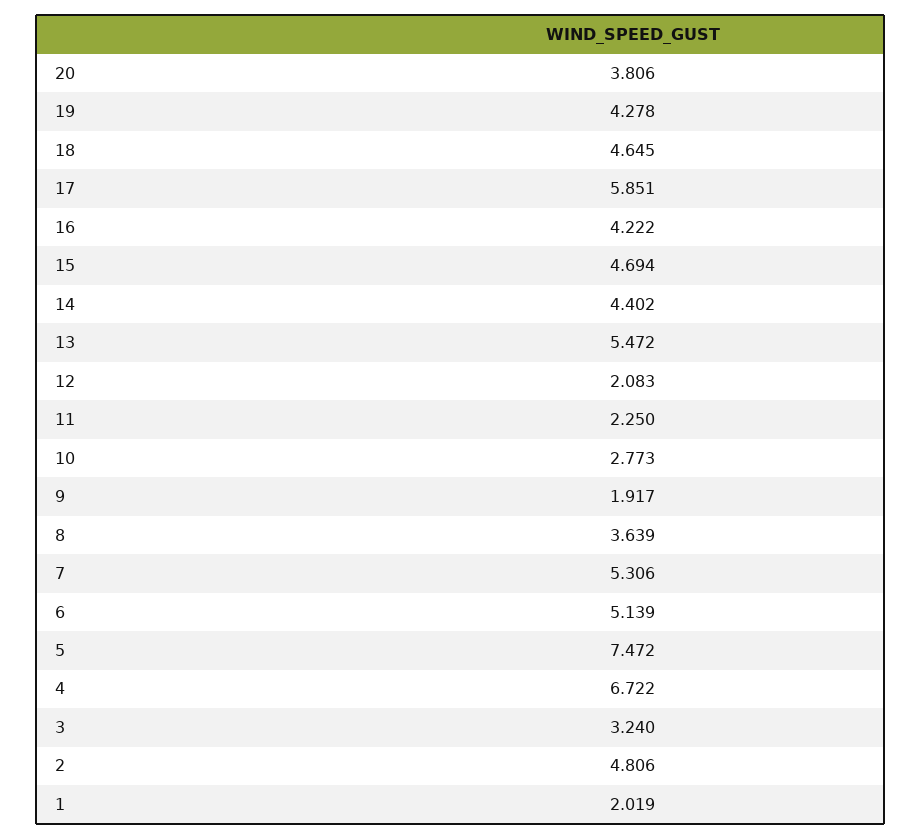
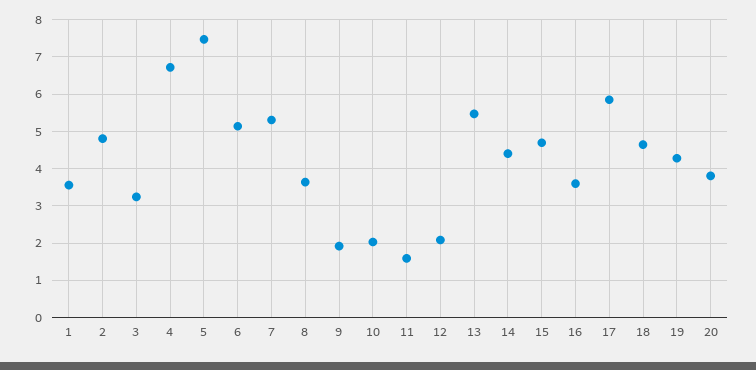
  {
    "20": 3.806,
    "19": 4.278,
    "18": 4.645,
    "17": 5.851,
-   "16": 4.222,
+   "16": 3.6,
    "15": 4.694,
    "14": 4.402,
    "13": 5.472,
    "12": 2.083,
-   "11": 2.25,
+   "11": 1.6,
-   "10": 2.773,
+   "10": 2,
    "9": 1.917,
    "8": 3.639,
    "7": 5.306,
    "6": 5.139,
    "5": 7.472,
    "4": 6.722,
    "3": 3.24,
    "2": 4.806,
-   "1": 2.019
+   "1": 3.6
  }

